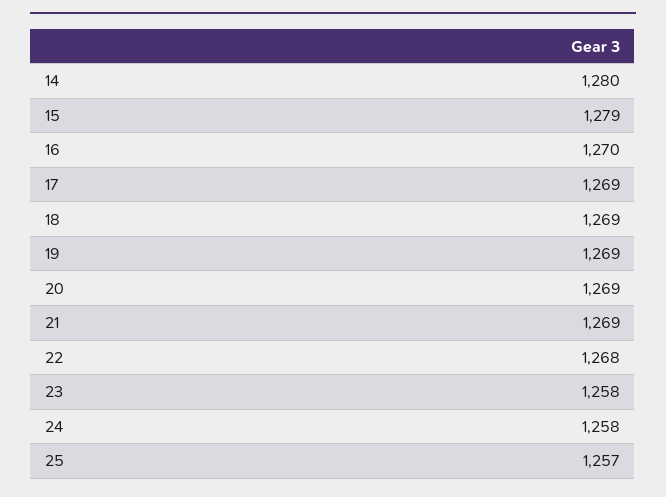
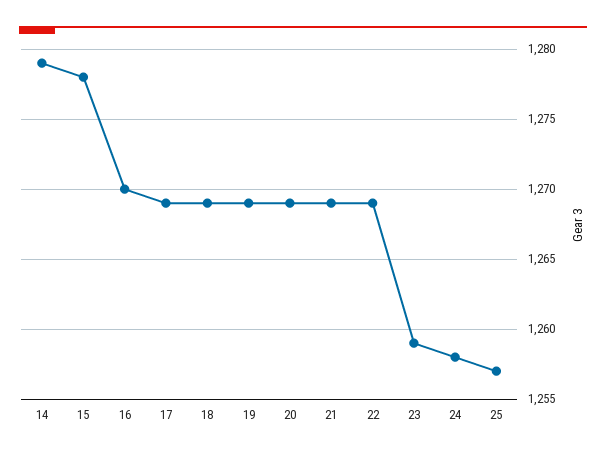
  {
-   "14": 1280,
+   "14": 1279,
-   "15": 1279,
+   "15": 1278,
    "16": 1270,
    "17": 1269,
    "18": 1269,
    "19": 1269,
    "20": 1269,
    "21": 1269,
-   "22": 1268,
+   "22": 1269,
-   "23": 1258,
+   "23": 1259,
    "24": 1258,
    "25": 1257
  }

